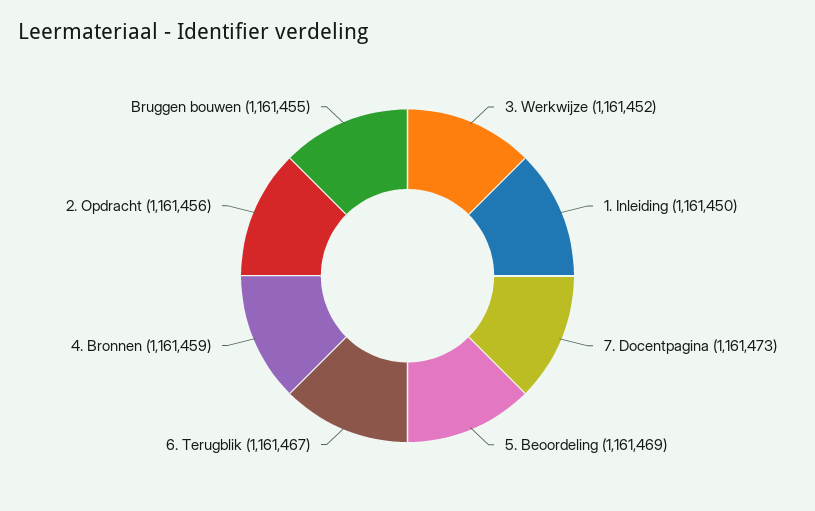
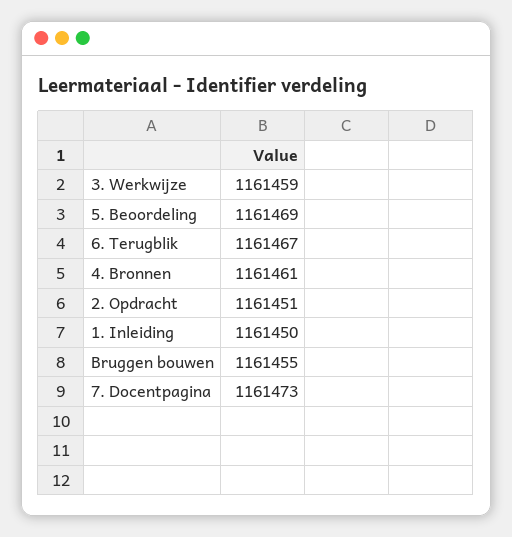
  {
-   "3. Werkwijze": 1161452,
+   "3. Werkwijze": 1161459,
    "1. Inleiding": 1161450,
    "7. Docentpagina": 1161473,
    "5. Beoordeling": 1161469,
    "6. Terugblik": 1161467,
-   "4. Bronnen": 1161459,
+   "4. Bronnen": 1161461,
-   "2. Opdracht": 1161456,
+   "2. Opdracht": 1161451,
    "Bruggen bouwen": 1161455
  }

